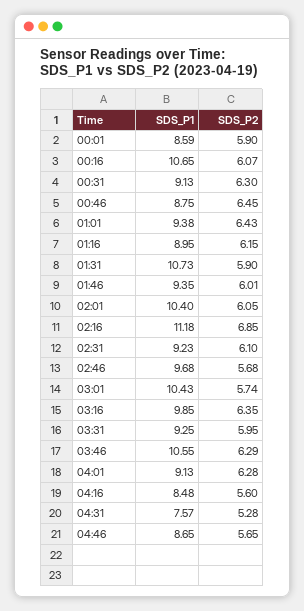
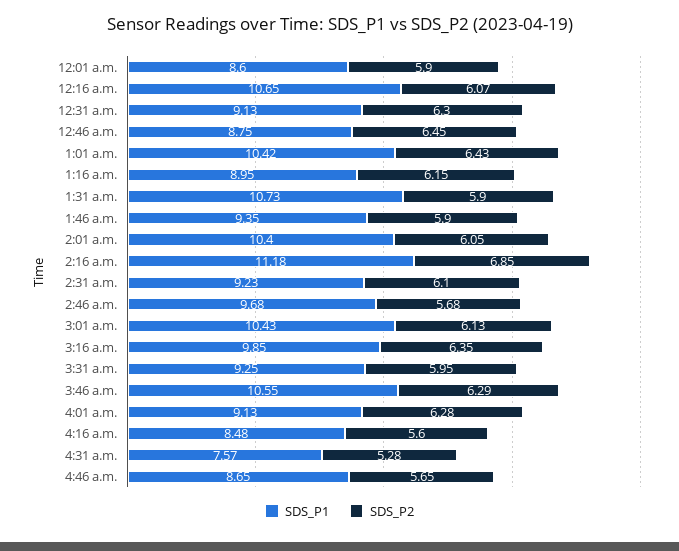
  {
    "SDS_P1": {
-     "00:01": 8.59,
+     "00:01": 8.6,
      "00:16": 10.65,
      "00:31": 9.13,
      "00:46": 8.75,
-     "01:01": 9.38,
+     "01:01": 10.42,
      "01:16": 8.95,
      "01:31": 10.73,
      "01:46": 9.35,
      "02:01": 10.4,
      "02:16": 11.18,
      "02:31": 9.23,
      "02:46": 9.68,
      "03:01": 10.43,
      "03:16": 9.85,
      "03:31": 9.25,
      "03:46": 10.55,
      "04:01": 9.13,
      "04:16": 8.48,
      "04:31": 7.57,
      "04:46": 8.65
    },
    "SDS_P2": {
      "00:01": 5.9,
      "00:16": 6.07,
      "00:31": 6.3,
      "00:46": 6.45,
      "01:01": 6.43,
      "01:16": 6.15,
      "01:31": 5.9,
-     "01:46": 6.01,
+     "01:46": 5.9,
      "02:01": 6.05,
      "02:16": 6.85,
      "02:31": 6.1,
      "02:46": 5.68,
-     "03:01": 5.74,
+     "03:01": 6.13,
      "03:16": 6.35,
      "03:31": 5.95,
      "03:46": 6.29,
      "04:01": 6.28,
      "04:16": 5.6,
      "04:31": 5.28,
      "04:46": 5.65
    }
  }

